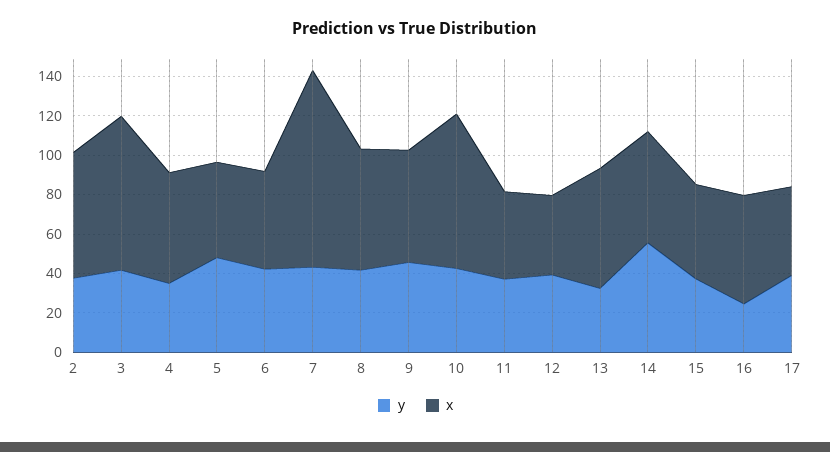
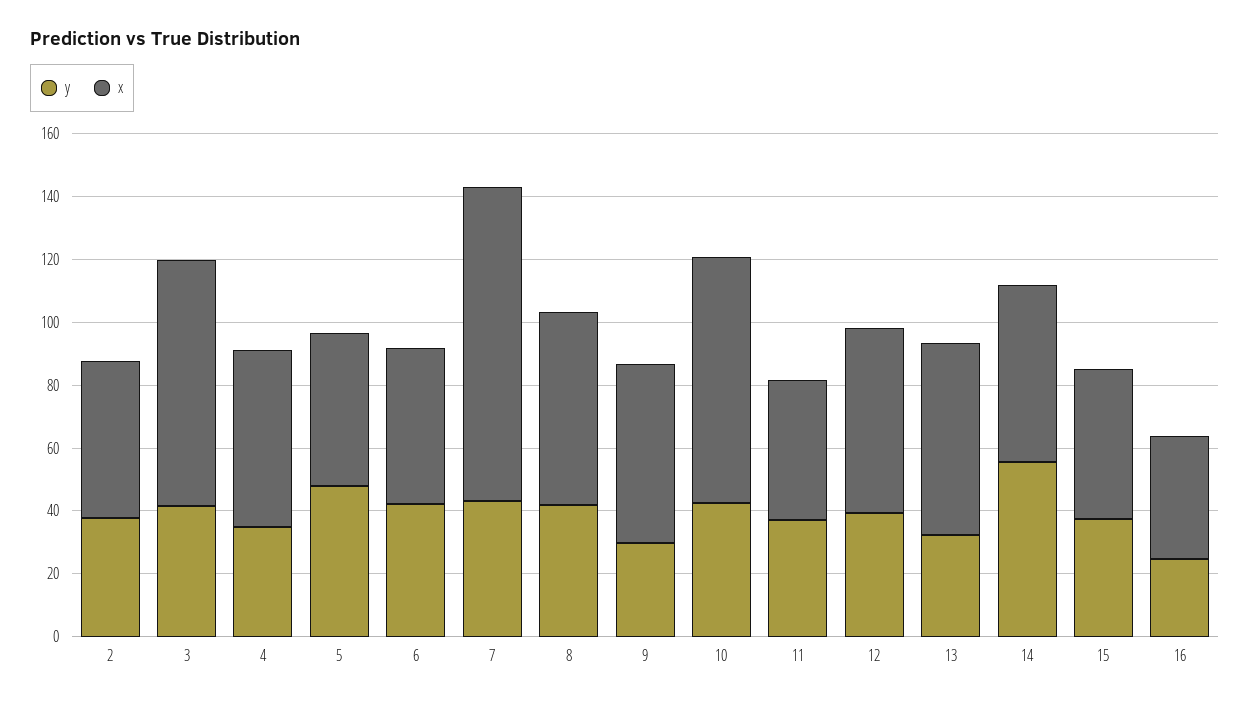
  {
    "y": {
      "2": 40,
      "3": 40,
      "4": 35,
      "5": 50,
      "6": 40,
      "7": 45,
      "8": 40,
-     "9": 45,
+     "9": 30,
      "10": 45,
      "11": 35,
      "12": 40,
      "13": 30,
      "14": 55,
      "15": 35,
-     "16": 25,
+     "16": 25
-     "17": 40
    },
    "x": {
-     "2": 65,
+     "2": 50,
      "3": 80,
      "4": 55,
      "5": 50,
      "6": 50,
      "7": 100,
      "8": 60,
      "9": 55,
      "10": 80,
      "11": 45,
-     "12": 40,
+     "12": 60,
      "13": 60,
      "14": 55,
      "15": 50,
-     "16": 55,
+     "16": 40
-     "17": 45
    }
  }

